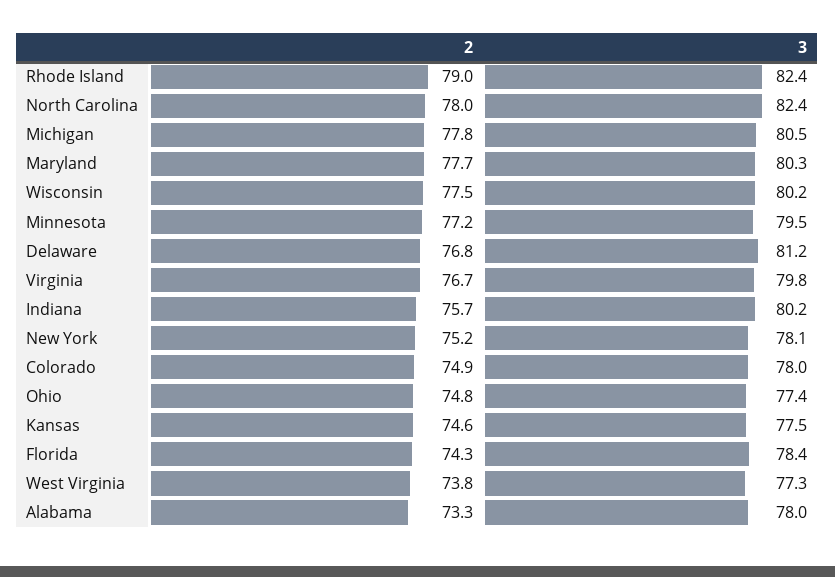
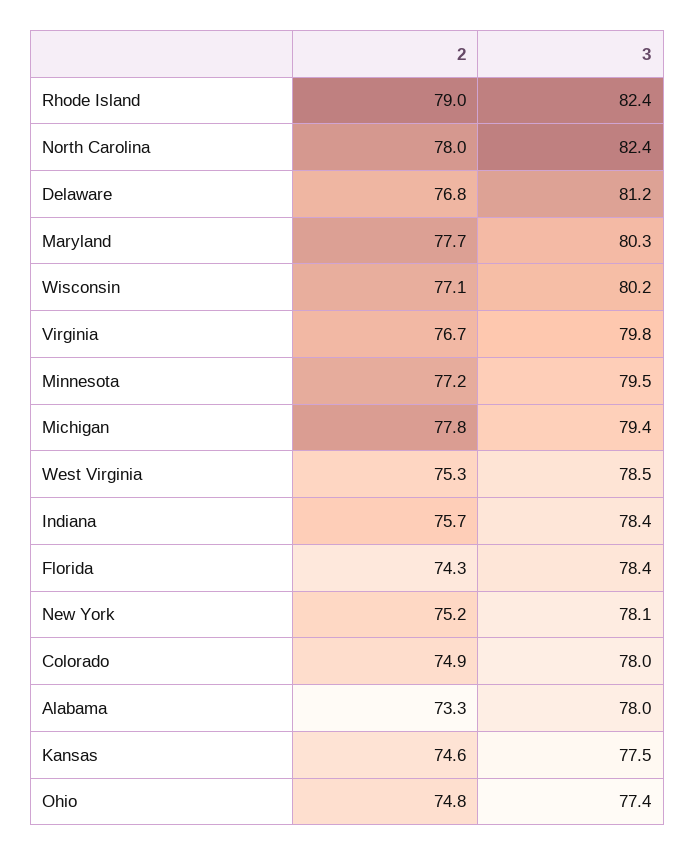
  {
    "2": {
      "Rhode Island": 79,
      "North Carolina": 78,
      "Michigan": 77.8,
      "Maryland": 77.7,
-     "Wisconsin": 77.5,
+     "Wisconsin": 77.1,
      "Minnesota": 77.2,
      "Delaware": 76.8,
      "Virginia": 76.7,
      "Indiana": 75.7,
      "New York": 75.2,
      "Colorado": 74.9,
      "Ohio": 74.8,
      "Kansas": 74.6,
      "Florida": 74.3,
-     "West Virginia": 73.8,
+     "West Virginia": 75.3,
      "Alabama": 73.3
    },
    "3": {
      "Rhode Island": 82.4,
      "North Carolina": 82.4,
-     "Michigan": 80.5,
+     "Michigan": 79.4,
      "Maryland": 80.3,
      "Wisconsin": 80.2,
      "Minnesota": 79.5,
      "Delaware": 81.2,
      "Virginia": 79.8,
-     "Indiana": 80.2,
+     "Indiana": 78.4,
      "New York": 78.1,
      "Colorado": 78,
      "Ohio": 77.4,
      "Kansas": 77.5,
      "Florida": 78.4,
-     "West Virginia": 77.3,
+     "West Virginia": 78.5,
      "Alabama": 78
    }
  }

